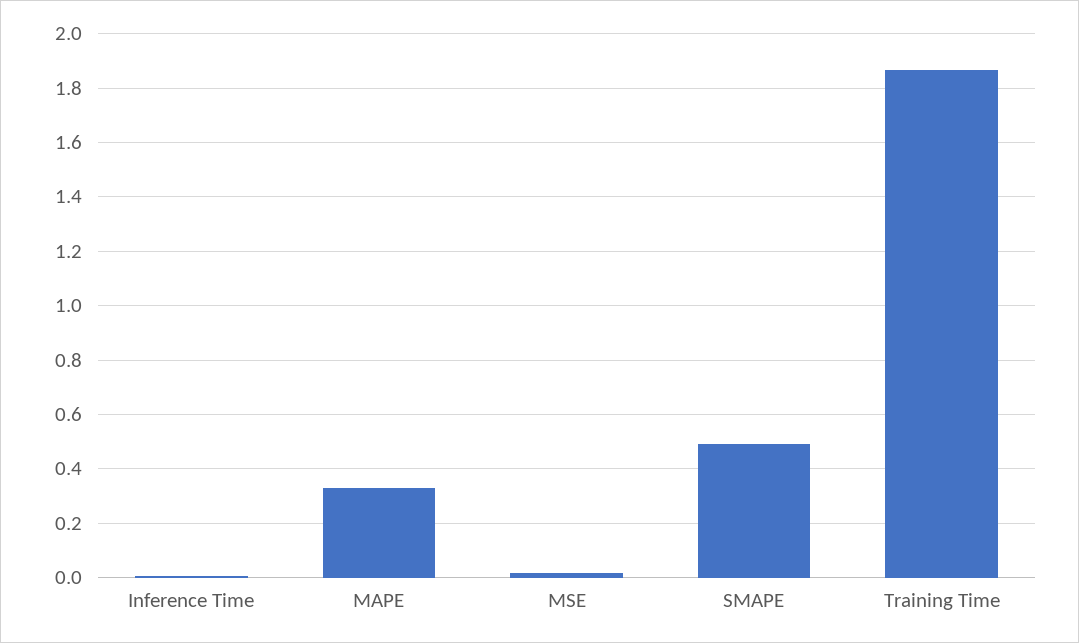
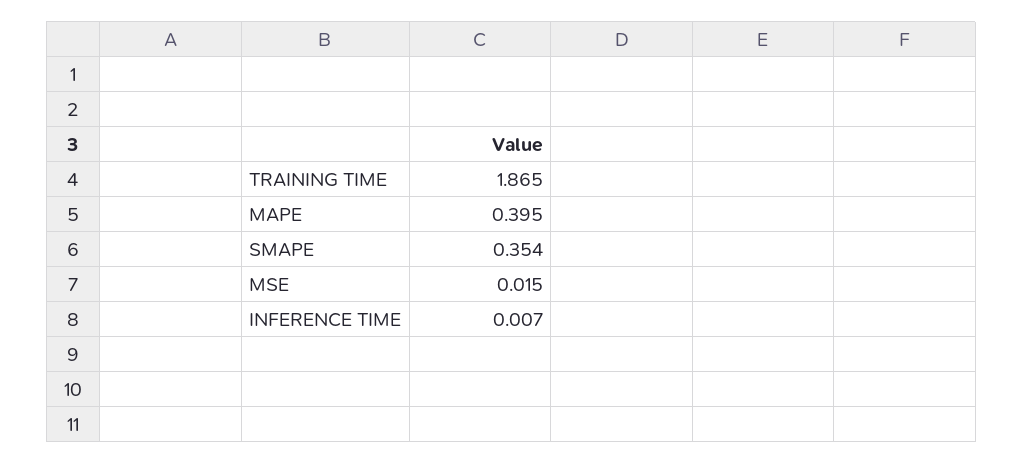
  {
    "Inference Time": 0.007,
-   "MAPE": 0.325,
+   "MAPE": 0.395,
    "MSE": 0.015,
-   "SMAPE": 0.5,
+   "SMAPE": 0.354,
    "Training Time": 1.865
  }

